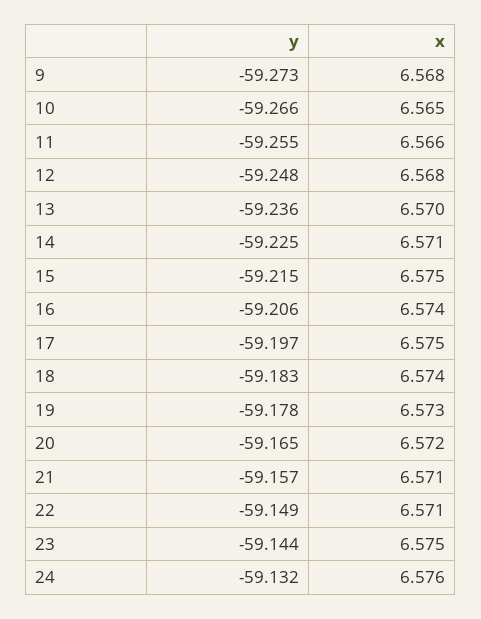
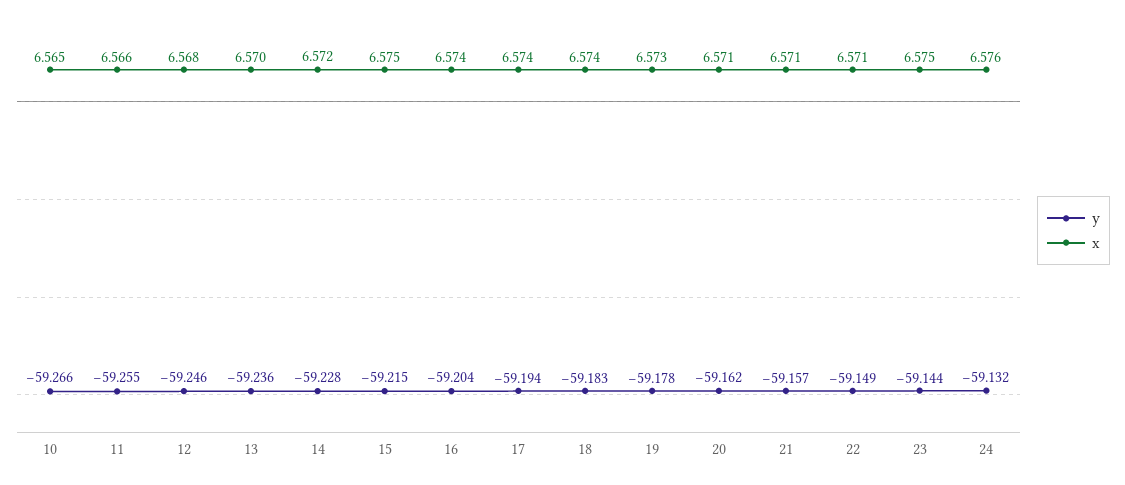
  {
    "y": {
-     "9": -59.273,
      "10": -59.266,
      "11": -59.255,
-     "12": -59.248,
+     "12": -59.246,
      "13": -59.236,
-     "14": -59.225,
+     "14": -59.228,
      "15": -59.215,
-     "16": -59.206,
+     "16": -59.204,
-     "17": -59.197,
+     "17": -59.194,
      "18": -59.183,
      "19": -59.178,
-     "20": -59.165,
+     "20": -59.162,
      "21": -59.157,
      "22": -59.149,
      "23": -59.144,
      "24": -59.132
    },
    "x": {
-     "9": 6.568,
      "10": 6.565,
      "11": 6.566,
      "12": 6.568,
      "13": 6.57,
-     "14": 6.571,
+     "14": 6.572,
      "15": 6.575,
      "16": 6.574,
-     "17": 6.575,
+     "17": 6.574,
      "18": 6.574,
      "19": 6.573,
-     "20": 6.572,
+     "20": 6.571,
      "21": 6.571,
      "22": 6.571,
      "23": 6.575,
      "24": 6.576
    }
  }

